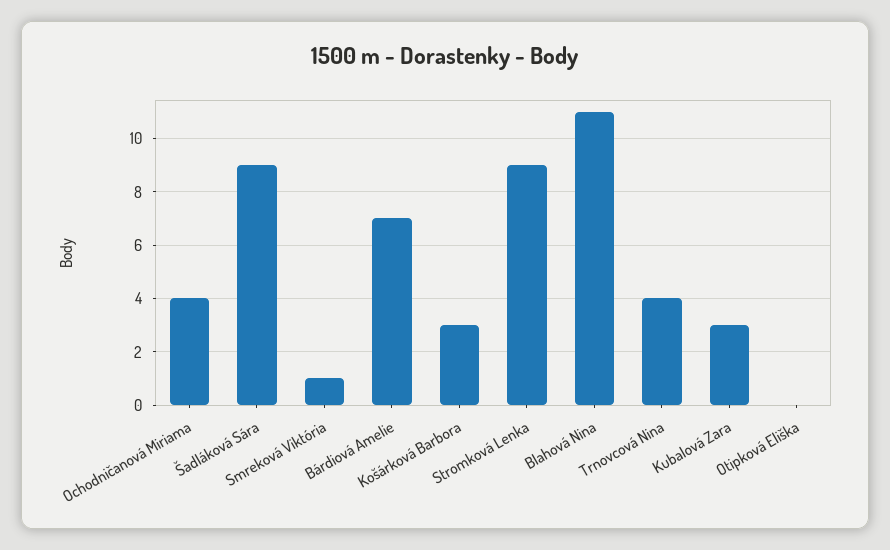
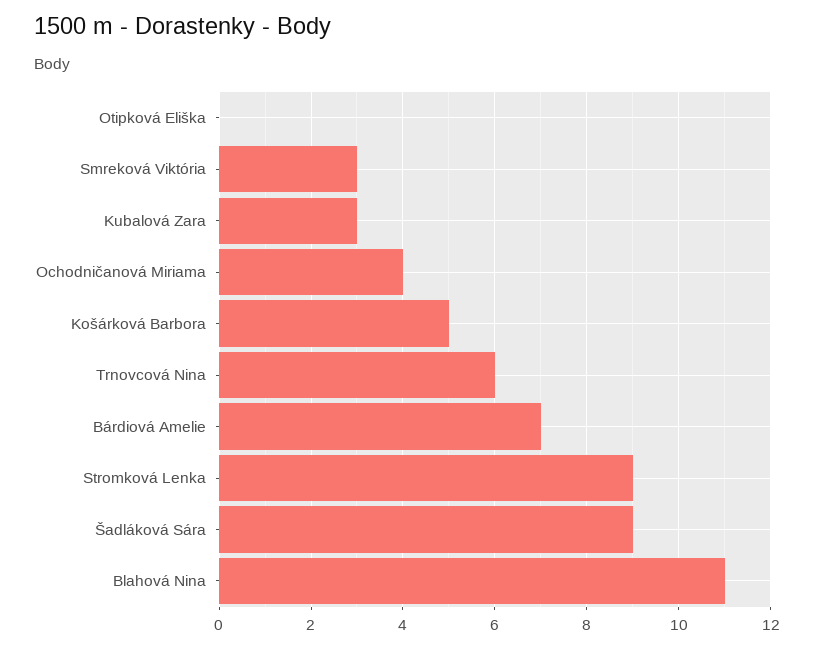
  {
    "Ochodničanová Miriama": 4,
    "Šadláková Sára": 9,
-   "Smreková Viktória": 1,
+   "Smreková Viktória": 3,
    "Bárdiová Amelie": 7,
-   "Košárková Barbora": 3,
+   "Košárková Barbora": 5,
    "Stromková Lenka": 9,
    "Blahová Nina": 11,
-   "Trnovcová Nina": 4,
+   "Trnovcová Nina": 6,
    "Kubalová Zara": 3,
    "Otipková Eliška": 0
  }

